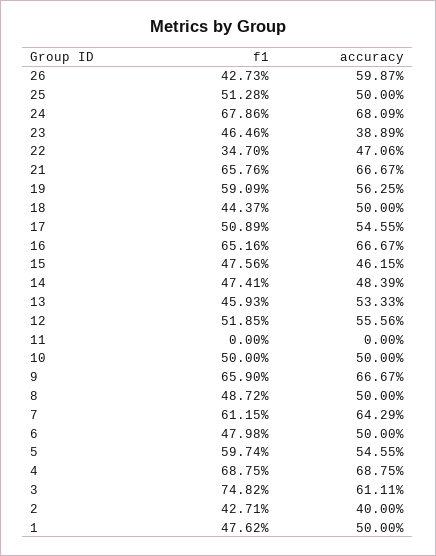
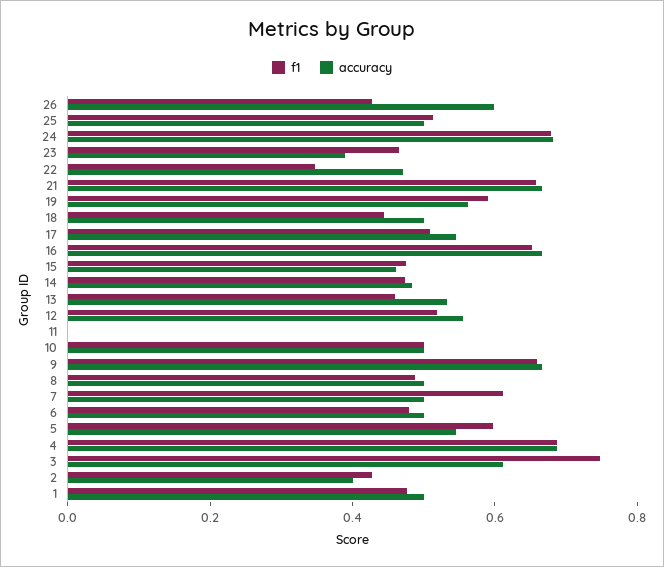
  {
    "f1": {
      "26": 0.4273,
      "25": 0.5128,
      "24": 0.6786,
      "23": 0.4646,
      "22": 0.347,
      "21": 0.6576,
      "19": 0.5909,
      "18": 0.4437,
      "17": 0.5089,
      "16": 0.6516,
      "15": 0.4756,
      "14": 0.4741,
      "13": 0.4593,
      "12": 0.5185,
      "11": 0,
      "10": 0.5,
      "9": 0.659,
      "8": 0.4872,
      "7": 0.6115,
      "6": 0.4798,
      "5": 0.5974,
      "4": 0.6875,
      "3": 0.7482,
      "2": 0.4271,
      "1": 0.4762
    },
    "accuracy": {
      "26": 0.5987,
      "25": 0.5,
      "24": 0.6809,
      "23": 0.3889,
      "22": 0.4706,
      "21": 0.6667,
      "19": 0.5625,
      "18": 0.5,
      "17": 0.5455,
      "16": 0.6667,
      "15": 0.4615,
      "14": 0.4839,
      "13": 0.5333,
      "12": 0.5556,
      "11": 0,
      "10": 0.5,
      "9": 0.6667,
      "8": 0.5,
-     "7": 0.6429,
+     "7": 0.5,
      "6": 0.5,
      "5": 0.5455,
      "4": 0.6875,
      "3": 0.6111,
      "2": 0.4,
      "1": 0.5
    }
  }

